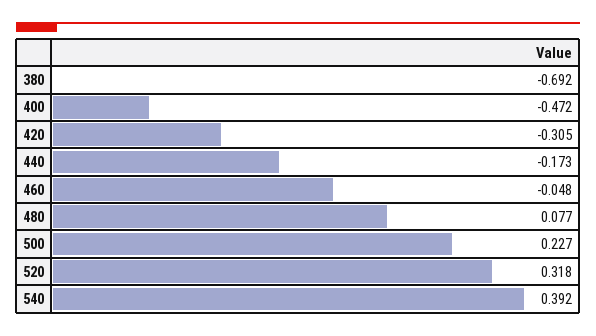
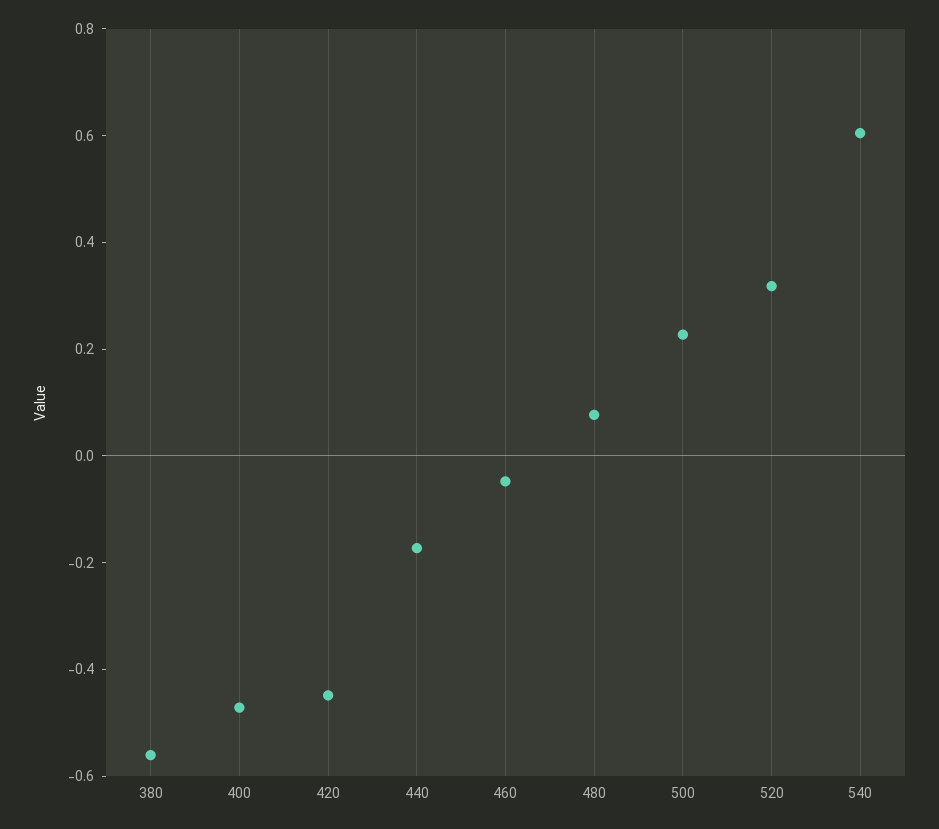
  {
-   "380": -0.692,
+   "380": -0.55,
    "400": -0.472,
-   "420": -0.305,
+   "420": -0.45,
    "440": -0.173,
    "460": -0.048,
    "480": 0.077,
    "500": 0.227,
    "520": 0.318,
-   "540": 0.392
+   "540": 0.6
  }

